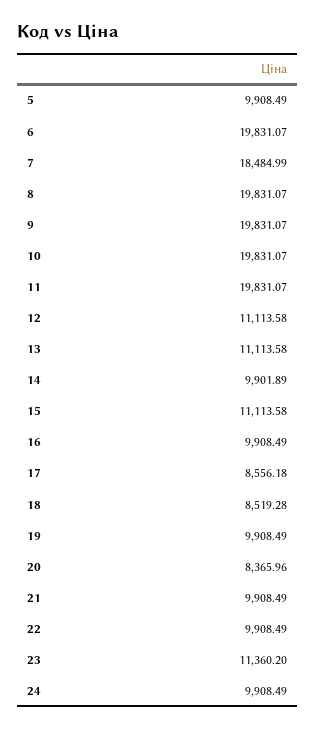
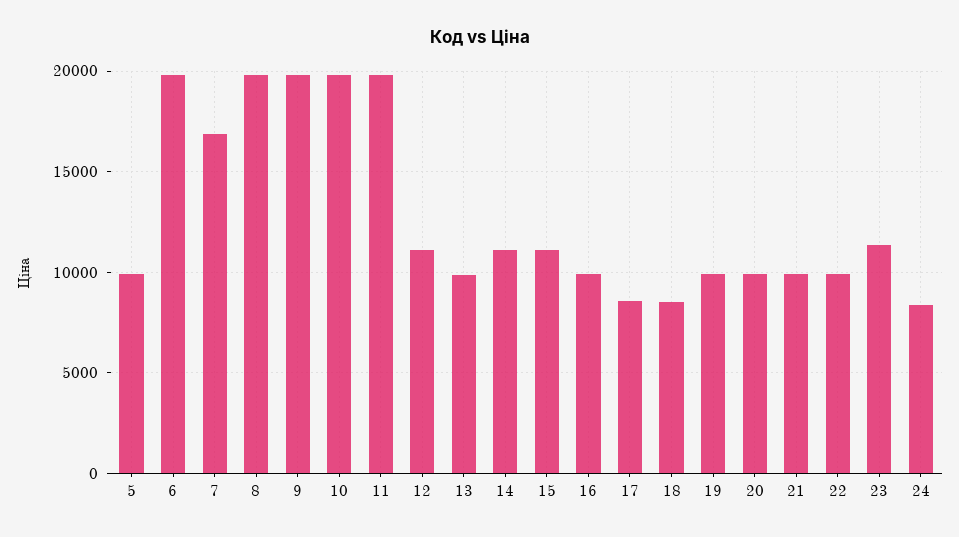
  {
    "5": 9908.49,
    "6": 19831.07,
-   "7": 18484.99,
+   "7": 17000,
    "8": 19831.07,
    "9": 19831.07,
    "10": 19831.07,
    "11": 19831.07,
    "12": 11113.58,
-   "13": 11113.58,
+   "13": 10000,
-   "14": 9901.89,
+   "14": 11000,
    "15": 11113.58,
    "16": 9908.49,
    "17": 8556.18,
    "18": 8519.28,
    "19": 9908.49,
-   "20": 8365.96,
+   "20": 10000,
    "21": 9908.49,
    "22": 9908.49,
    "23": 11360.2,
-   "24": 9908.49
+   "24": 8500
  }

